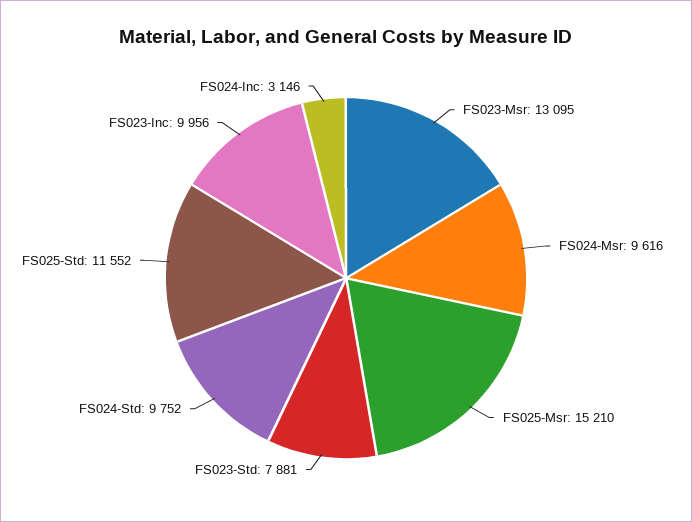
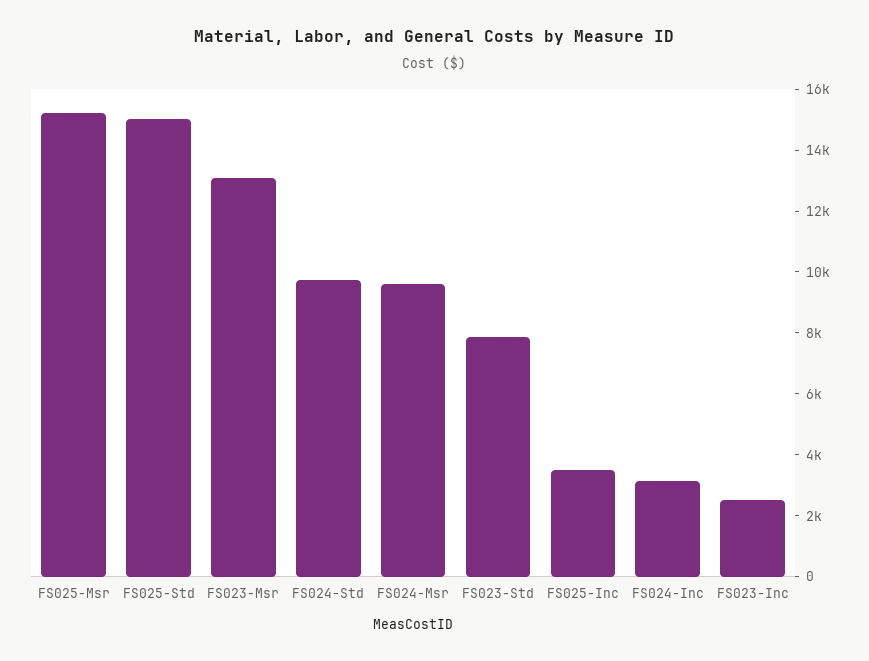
  {
    "FS023-Msr": 13095,
    "FS024-Msr": 9616,
    "FS025-Msr": 15210,
    "FS023-Std": 7881,
    "FS024-Std": 9752,
-   "FS025-Std": 11552,
+   "FS025-Std": 15000,
-   "FS023-Inc": 9956,
+   "FS023-Inc": 2500,
-   "FS024-Inc": 3146
+   "FS024-Inc": 3146,
+   "FS025-Inc": 3500
  }

